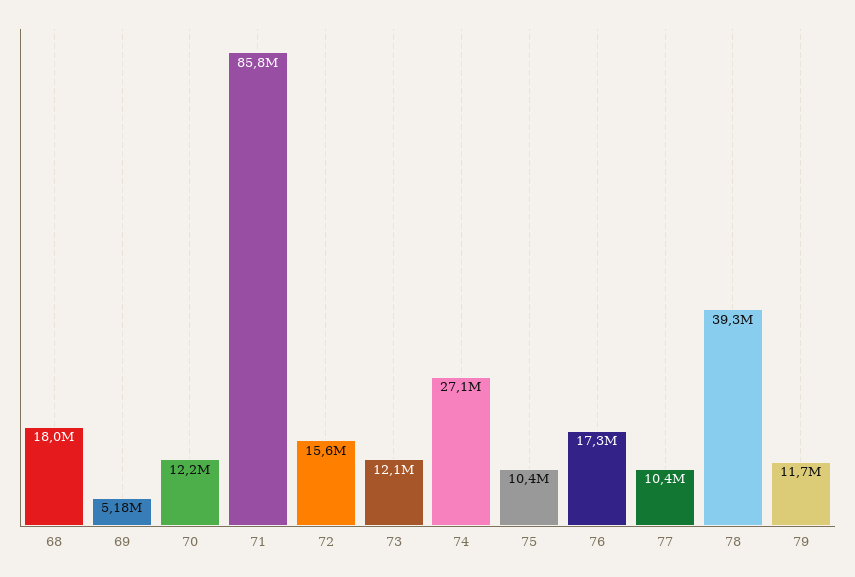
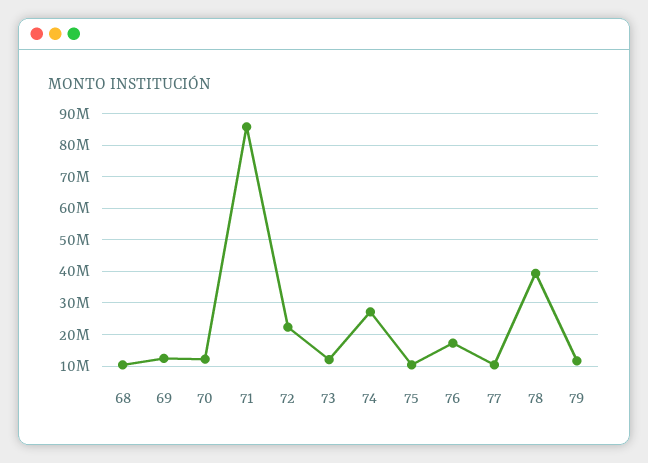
  {
-   "68": 18000000,
+   "68": 10000000,
-   "69": 5180000,
+   "69": 12000000,
    "70": 12200000,
    "71": 85800000,
-   "72": 15600000,
+   "72": 22000000,
    "73": 12100000,
    "74": 27100000,
    "75": 10400000,
    "76": 17300000,
    "77": 10400000,
    "78": 39300000,
    "79": 11700000
  }

